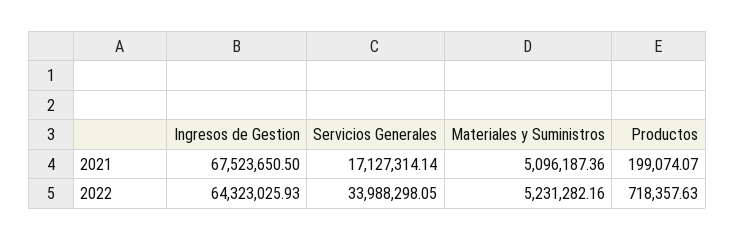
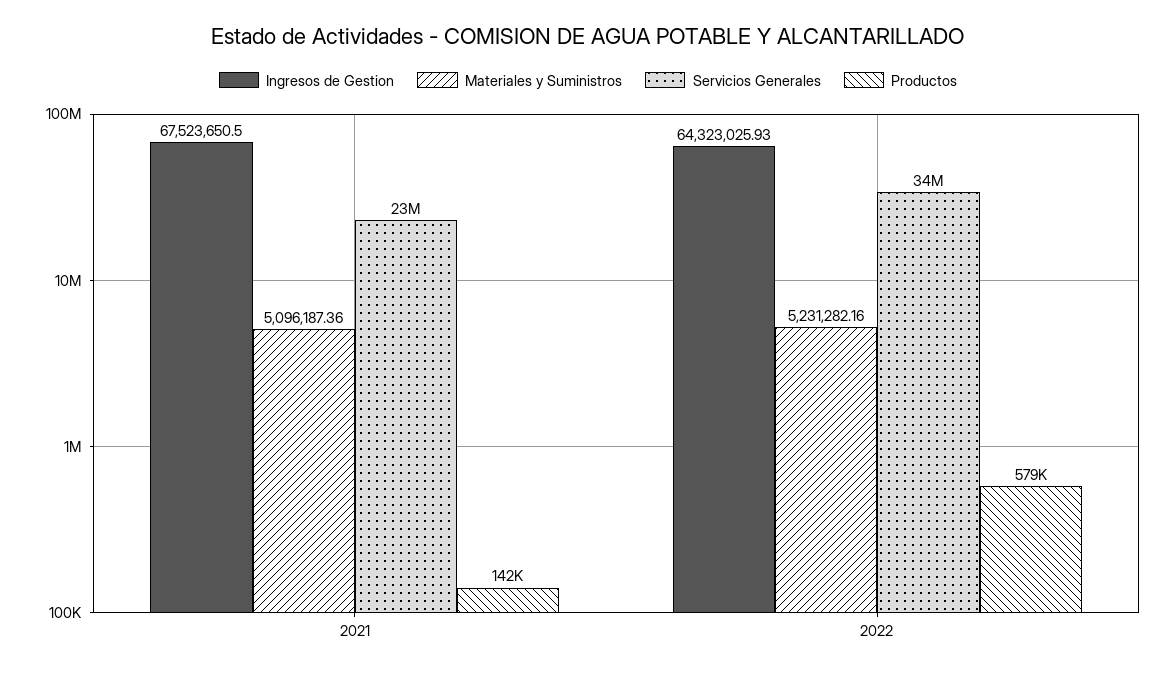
  {
    "Ingresos de Gestion": {
      "2021": 67523650.5,
      "2022": 64323025.93
    },
    "Servicios Generales": {
-     "2021": 17127314.14,
+     "2021": 23000000,
      "2022": 33988298.05
    },
    "Materiales y Suministros": {
      "2021": 5096187.36,
      "2022": 5231282.16
    },
    "Productos": {
-     "2021": 199074.07,
+     "2021": 142000,
-     "2022": 718357.63
+     "2022": 579000
    }
  }

